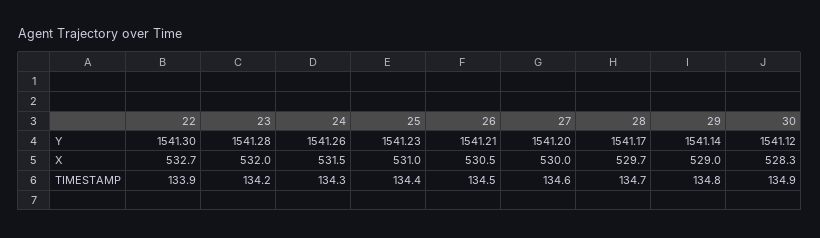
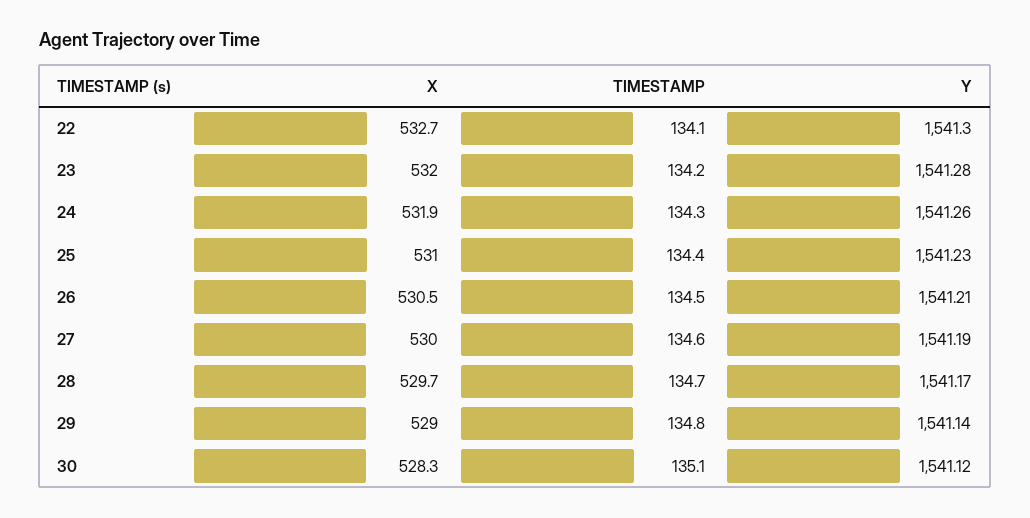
  {
    "22": {
      "Y": 1541.3,
      "X": 532.7,
-     "TIMESTAMP": 133.9
+     "TIMESTAMP": 134.1
    },
    "23": {
      "Y": 1541.28,
      "X": 532,
      "TIMESTAMP": 134.2
    },
    "24": {
      "Y": 1541.26,
-     "X": 531.5,
+     "X": 531.9,
      "TIMESTAMP": 134.3
    },
    "25": {
      "Y": 1541.23,
      "X": 531,
      "TIMESTAMP": 134.4
    },
    "26": {
      "Y": 1541.21,
      "X": 530.5,
      "TIMESTAMP": 134.5
    },
    "27": {
-     "Y": 1541.2,
+     "Y": 1541.19,
      "X": 530,
      "TIMESTAMP": 134.6
    },
    "28": {
      "Y": 1541.17,
      "X": 529.7,
      "TIMESTAMP": 134.7
    },
    "29": {
      "Y": 1541.14,
      "X": 529,
      "TIMESTAMP": 134.8
    },
    "30": {
      "Y": 1541.12,
      "X": 528.3,
-     "TIMESTAMP": 134.9
+     "TIMESTAMP": 135.1
    }
  }

